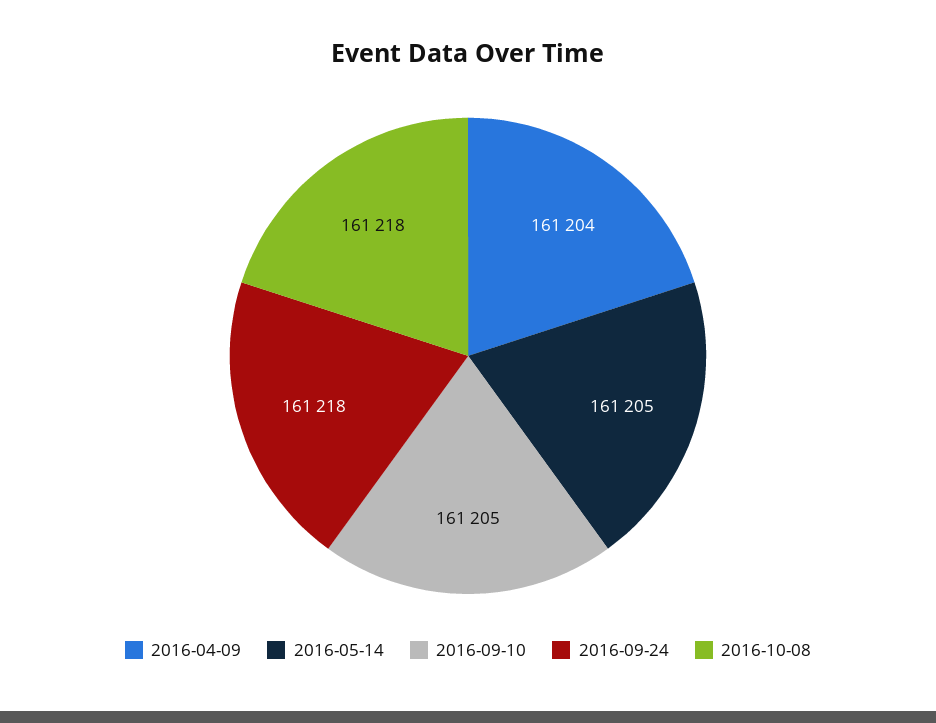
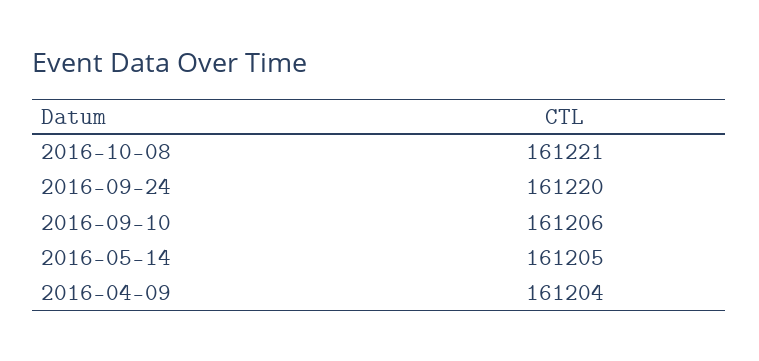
  {
    "2016-04-09": 161204,
    "2016-05-14": 161205,
-   "2016-09-10": 161205,
+   "2016-09-10": 161206,
-   "2016-09-24": 161218,
+   "2016-09-24": 161220,
-   "2016-10-08": 161218
+   "2016-10-08": 161221
  }

